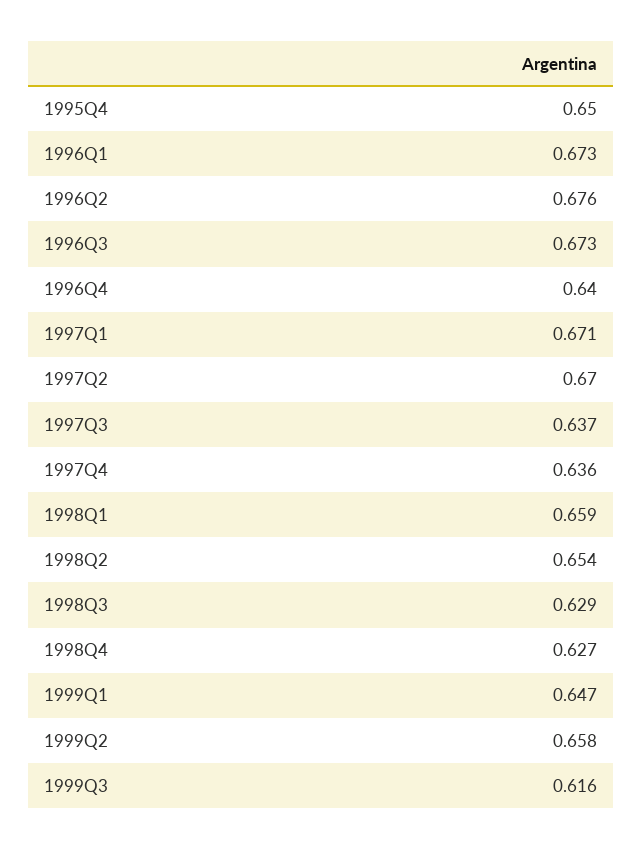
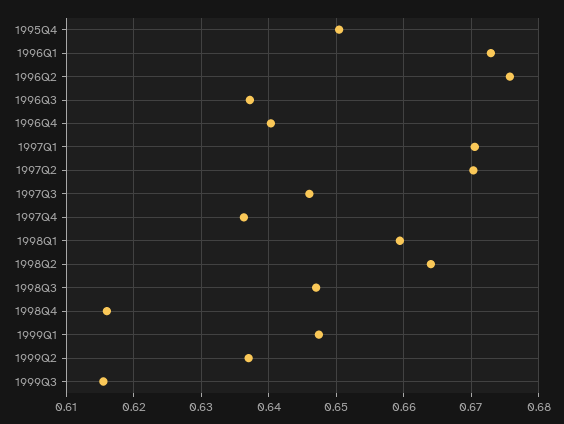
  {
    "1995Q4": 0.65,
    "1996Q1": 0.673,
    "1996Q2": 0.676,
-   "1996Q3": 0.673,
+   "1996Q3": 0.637,
    "1996Q4": 0.64,
    "1997Q1": 0.671,
    "1997Q2": 0.67,
-   "1997Q3": 0.637,
+   "1997Q3": 0.646,
    "1997Q4": 0.636,
    "1998Q1": 0.659,
-   "1998Q2": 0.654,
+   "1998Q2": 0.664,
-   "1998Q3": 0.629,
+   "1998Q3": 0.647,
-   "1998Q4": 0.627,
+   "1998Q4": 0.616,
    "1999Q1": 0.647,
-   "1999Q2": 0.658,
+   "1999Q2": 0.637,
    "1999Q3": 0.616
  }

